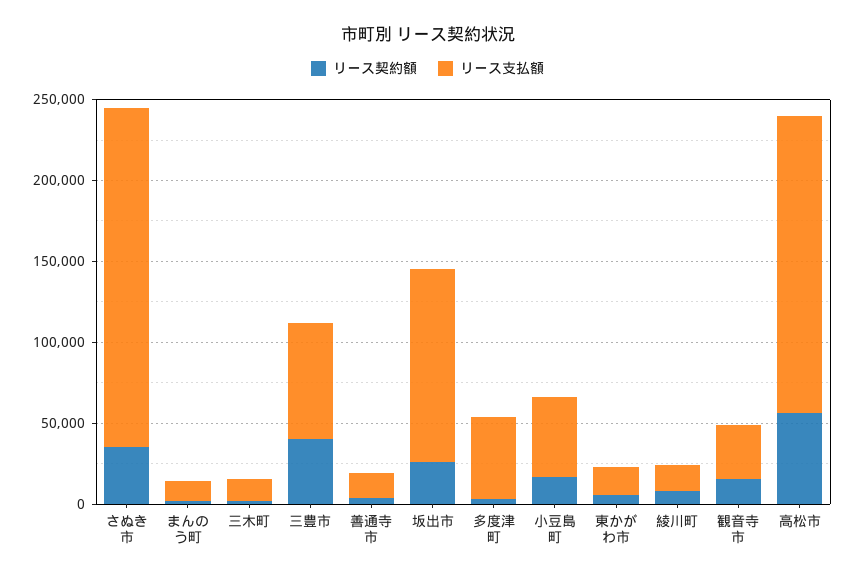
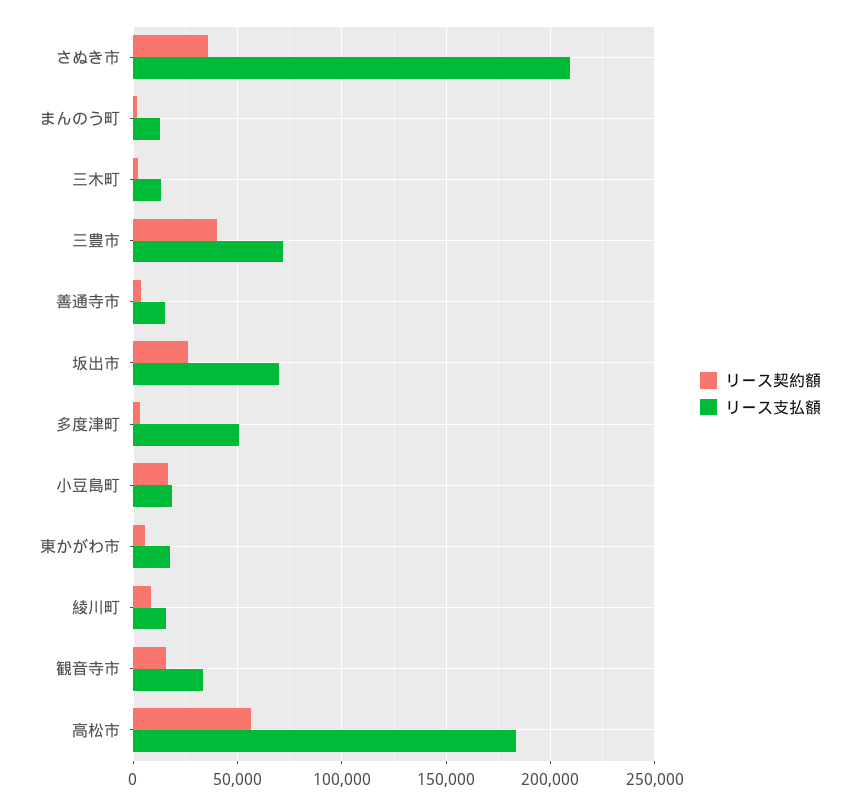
  {
    "リース契約額": {
      "さぬき市": 35000,
      "まんのう町": 0,
      "三木町": 0,
      "三豊市": 40000,
      "善通寺市": 5000,
      "坂出市": 25000,
      "多度津町": 5000,
      "小豆島町": 15000,
      "東かがわ市": 5000,
      "綾川町": 10000,
      "観音寺市": 15000,
      "高松市": 55000
    },
    "リース支払額": {
      "さぬき市": 210000,
      "まんのう町": 15000,
      "三木町": 15000,
      "三豊市": 70000,
      "善通寺市": 15000,
-     "坂出市": 120000,
+     "坂出市": 70000,
      "多度津町": 50000,
-     "小豆島町": 50000,
+     "小豆島町": 20000,
      "東かがわ市": 20000,
      "綾川町": 15000,
      "観音寺市": 35000,
      "高松市": 185000
    }
  }

